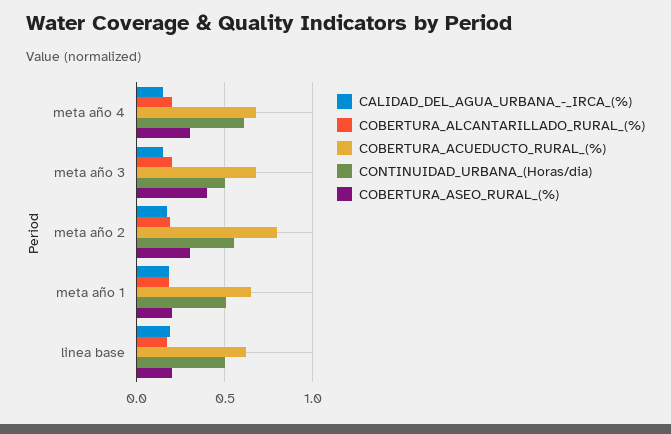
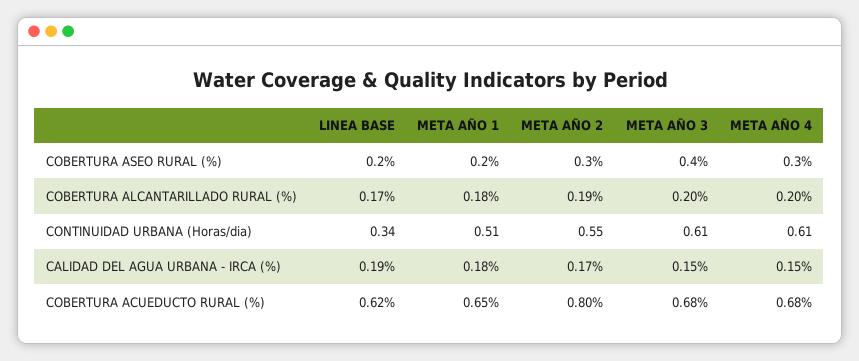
  {
    "CALIDAD_DEL_AGUA_URBANA_-_IRCA_(%)": {
      "meta año 4": 0.15,
      "meta año 3": 0.15,
      "meta año 2": 0.17,
      "meta año 1": 0.18,
      "linea base": 0.19
    },
    "COBERTURA_ALCANTARILLADO_RURAL_(%)": {
      "meta año 4": 0.2,
      "meta año 3": 0.2,
      "meta año 2": 0.19,
      "meta año 1": 0.18,
      "linea base": 0.17
    },
    "COBERTURA_ACUEDUCTO_RURAL_(%)": {
      "meta año 4": 0.68,
      "meta año 3": 0.68,
      "meta año 2": 0.8,
      "meta año 1": 0.65,
      "linea base": 0.62
    },
    "CONTINUIDAD_URBANA_(Horas/dia)": {
      "meta año 4": 0.61,
-     "meta año 3": 0.5,
+     "meta año 3": 0.61,
      "meta año 2": 0.55,
      "meta año 1": 0.51,
-     "linea base": 0.5
+     "linea base": 0.34
    },
    "COBERTURA_ASEO_RURAL_(%)": {
      "meta año 4": 0.3,
      "meta año 3": 0.4,
      "meta año 2": 0.3,
      "meta año 1": 0.2,
      "linea base": 0.2
    }
  }

